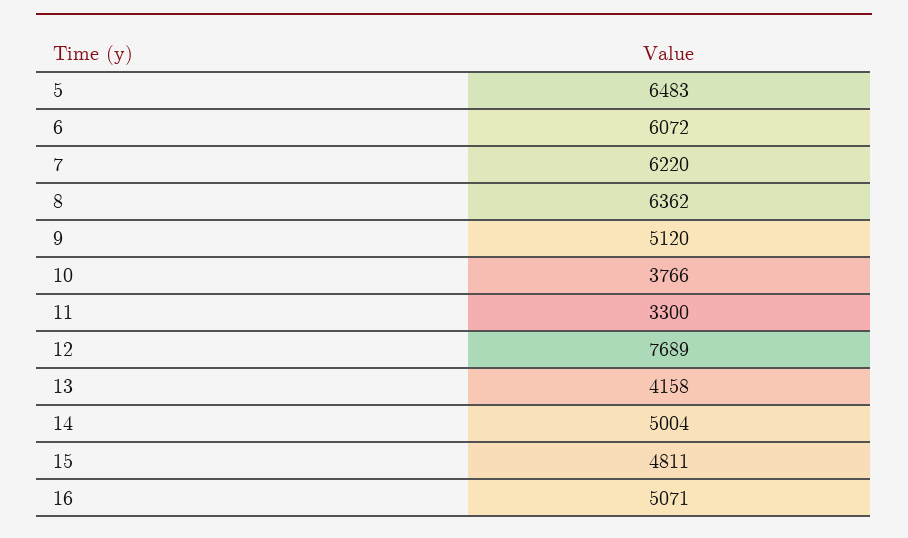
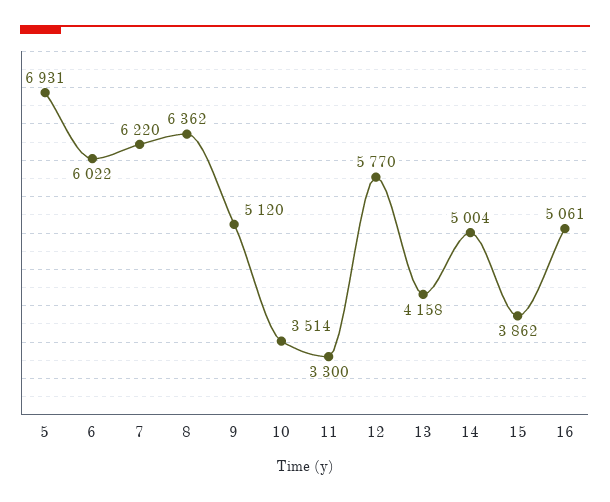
  {
-   "5": 6483,
+   "5": 6931,
-   "6": 6072,
+   "6": 6022,
    "7": 6220,
    "8": 6362,
    "9": 5120,
-   "10": 3766,
+   "10": 3514,
    "11": 3300,
-   "12": 7689,
+   "12": 5770,
    "13": 4158,
    "14": 5004,
-   "15": 4811,
+   "15": 3862,
-   "16": 5071
+   "16": 5061
  }

